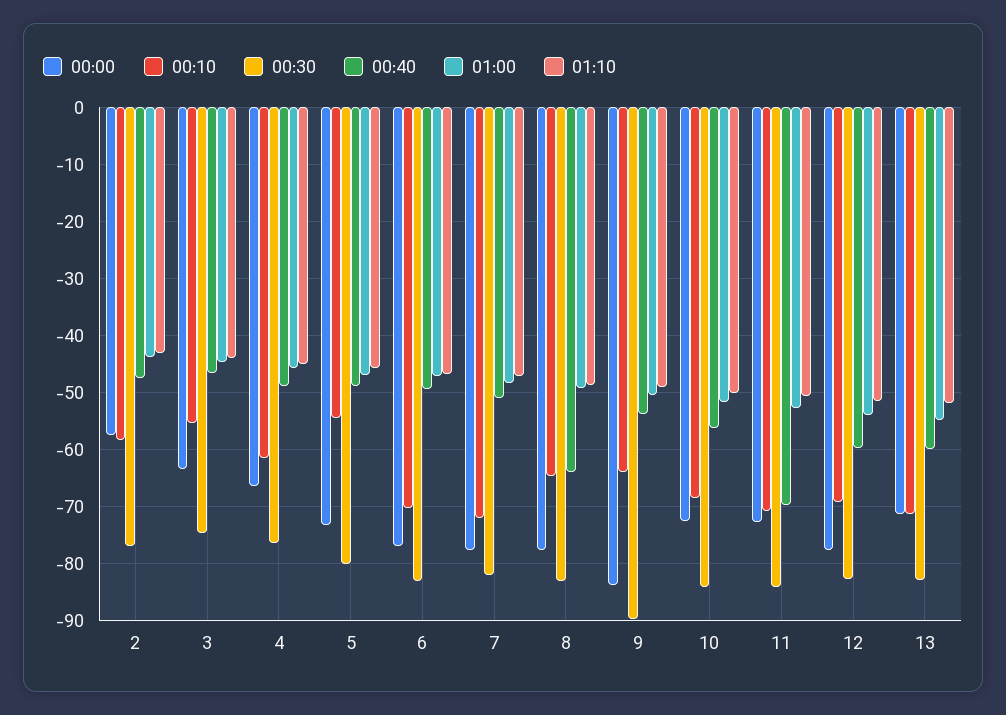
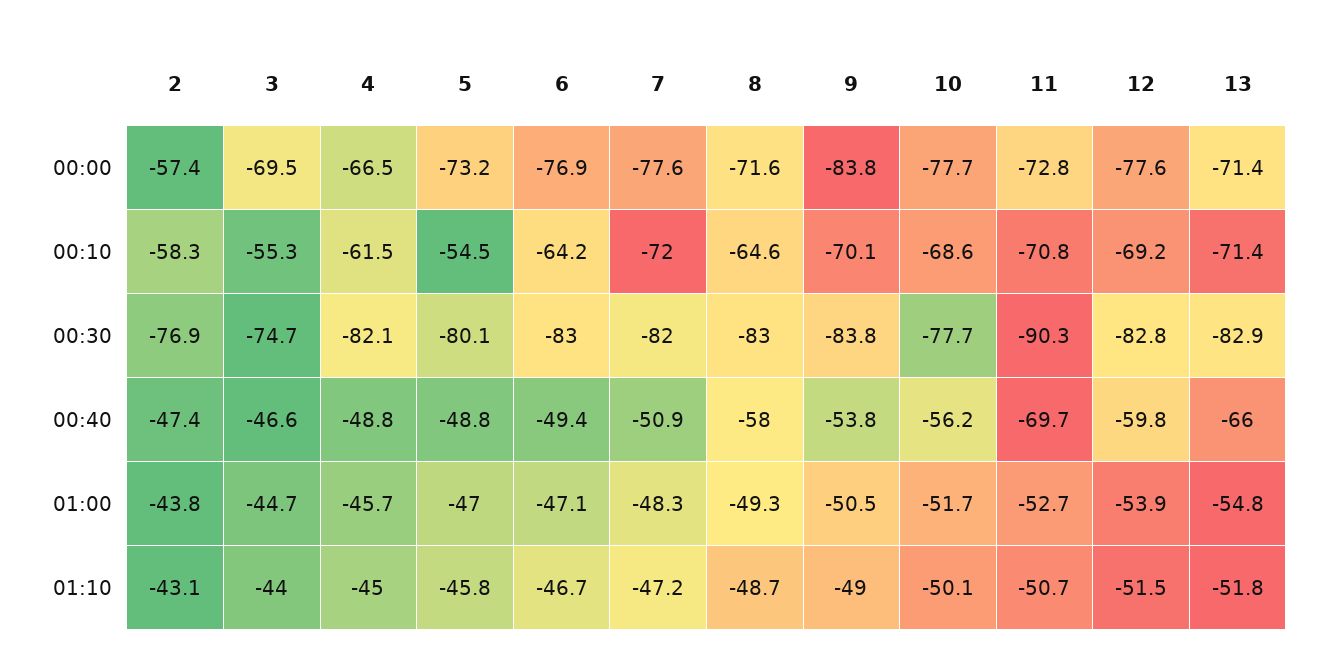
  {
    "00:00": {
      "2": -57.4,
-     "3": -64,
+     "3": -69.5,
      "4": -66.5,
      "5": -73.2,
      "6": -76.9,
      "7": -77.6,
-     "8": -78,
+     "8": -71.6,
      "9": -83.8,
-     "10": -72,
+     "10": -77.7,
      "11": -72.8,
      "12": -77.6,
      "13": -71.4
    },
    "00:10": {
      "2": -58.3,
      "3": -55.3,
      "4": -61.5,
      "5": -54.5,
-     "6": -70,
+     "6": -64.2,
      "7": -72,
      "8": -64.6,
-     "9": -64,
+     "9": -70.1,
      "10": -68.6,
      "11": -70.8,
      "12": -69.2,
      "13": -71.4
    },
    "00:30": {
      "2": -76.9,
      "3": -74.7,
-     "4": -76,
+     "4": -82.1,
      "5": -80.1,
      "6": -83,
      "7": -82,
      "8": -83,
-     "9": -90,
+     "9": -83.8,
-     "10": -84,
+     "10": -77.7,
-     "11": -84,
+     "11": -90.3,
      "12": -82.8,
      "13": -82.9
    },
    "00:40": {
      "2": -47.4,
      "3": -46.6,
      "4": -48.8,
      "5": -48.8,
      "6": -49.4,
      "7": -50.9,
-     "8": -64,
+     "8": -58,
      "9": -53.8,
      "10": -56.2,
      "11": -69.7,
      "12": -59.8,
-     "13": -60
+     "13": -66
    },
    "01:00": {
      "2": -43.8,
      "3": -44.7,
      "4": -45.7,
      "5": -47,
      "6": -47.1,
      "7": -48.3,
      "8": -49.3,
      "9": -50.5,
      "10": -51.7,
      "11": -52.7,
      "12": -53.9,
      "13": -54.8
    },
    "01:10": {
      "2": -43.1,
      "3": -44,
      "4": -45,
      "5": -45.8,
      "6": -46.7,
      "7": -47.2,
      "8": -48.7,
      "9": -49,
      "10": -50.1,
      "11": -50.7,
      "12": -51.5,
      "13": -51.8
    }
  }

